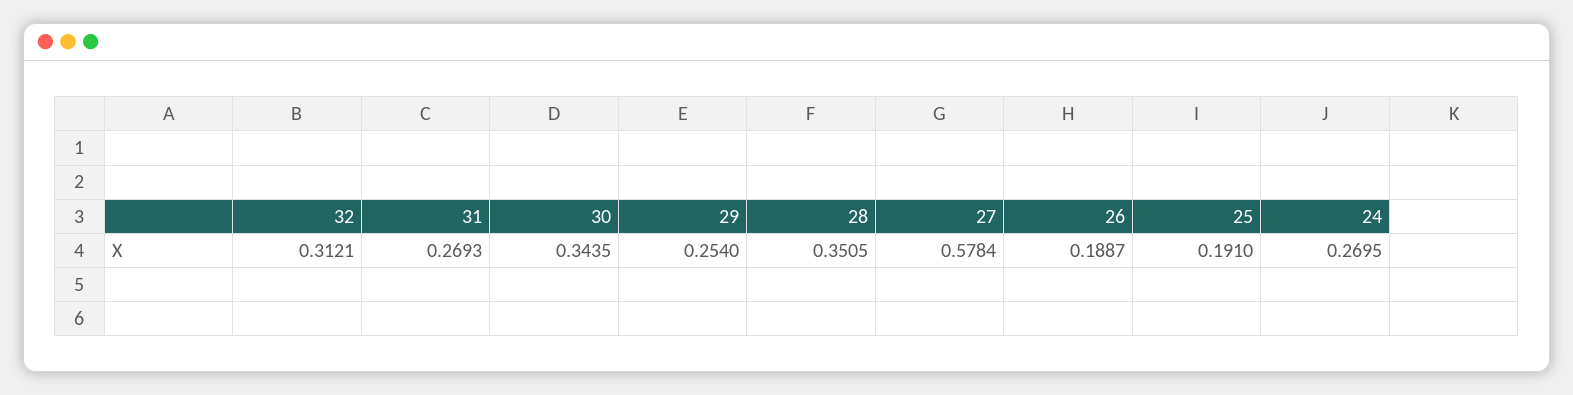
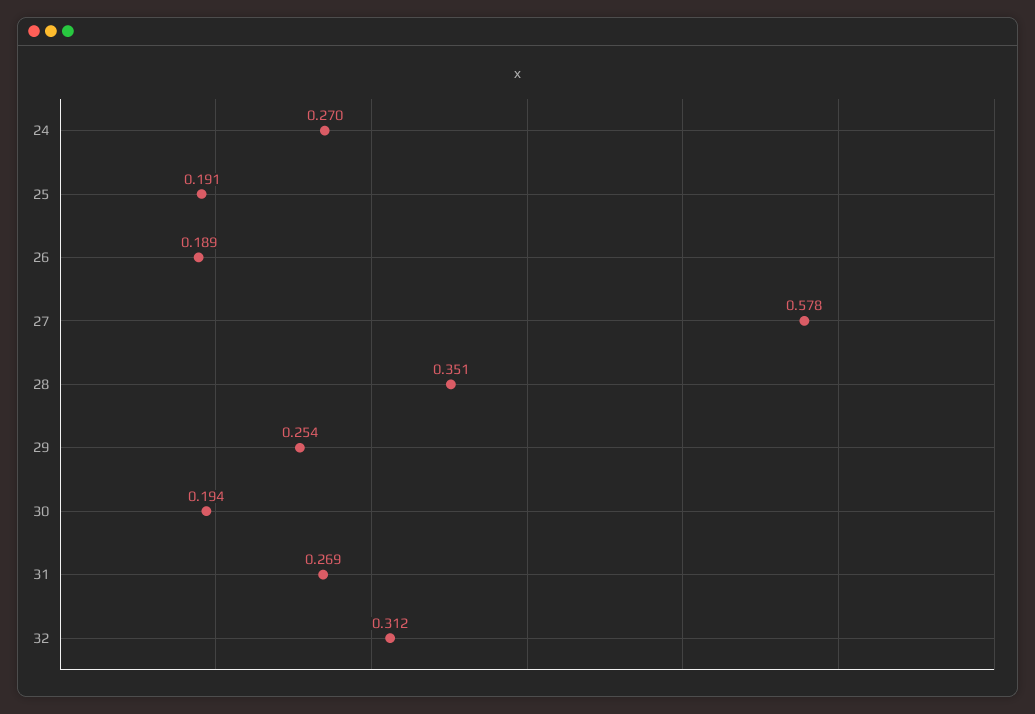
  {
    "32": 0.3121,
    "31": 0.2693,
-   "30": 0.3435,
+   "30": 0.194,
    "29": 0.254,
    "28": 0.3505,
    "27": 0.5784,
    "26": 0.1887,
    "25": 0.191,
    "24": 0.2695
  }

